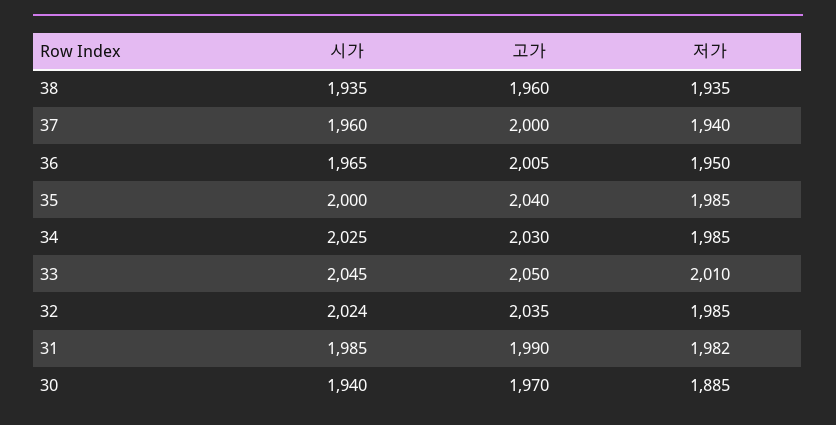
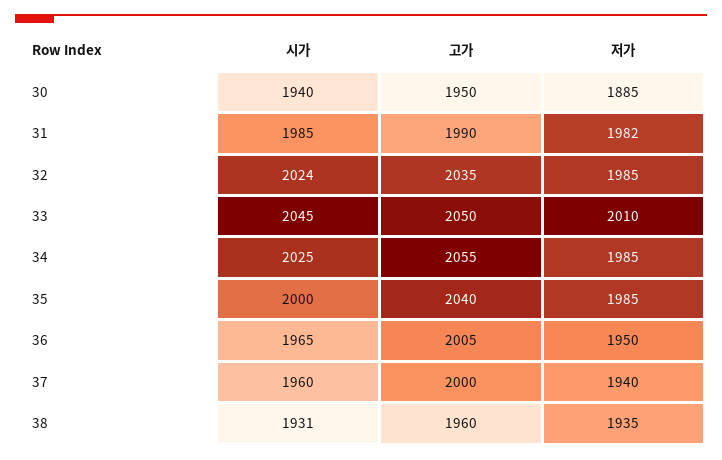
  {
    "시가": {
-     "38": 1935,
+     "38": 1931,
      "37": 1960,
      "36": 1965,
      "35": 2000,
      "34": 2025,
      "33": 2045,
      "32": 2024,
      "31": 1985,
      "30": 1940
    },
    "고가": {
      "38": 1960,
      "37": 2000,
      "36": 2005,
      "35": 2040,
-     "34": 2030,
+     "34": 2055,
      "33": 2050,
      "32": 2035,
      "31": 1990,
-     "30": 1970
+     "30": 1950
    },
    "저가": {
      "38": 1935,
      "37": 1940,
      "36": 1950,
      "35": 1985,
      "34": 1985,
      "33": 2010,
      "32": 1985,
      "31": 1982,
      "30": 1885
    }
  }

